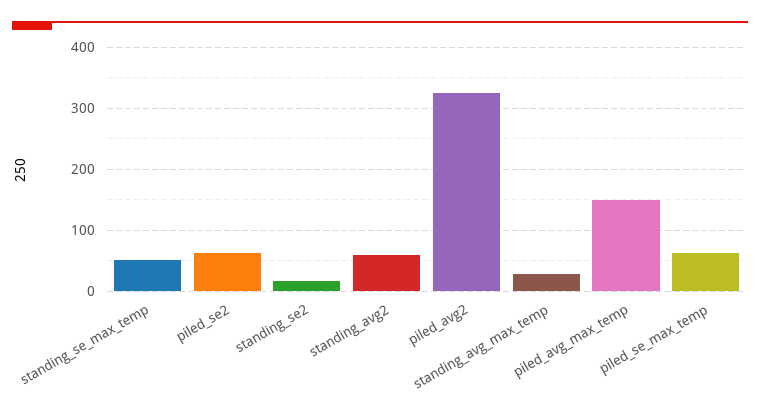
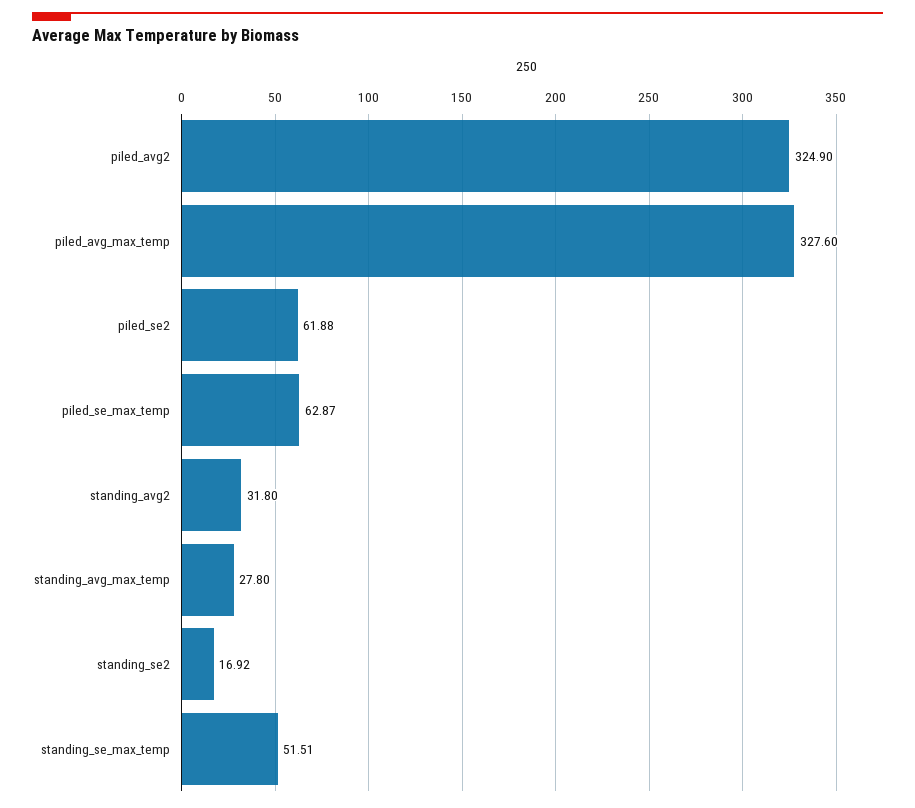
  {
    "standing_se_max_temp": 51.51,
    "piled_se2": 61.88,
    "standing_se2": 16.92,
-   "standing_avg2": 60,
+   "standing_avg2": 31.8,
    "piled_avg2": 324.9,
    "standing_avg_max_temp": 27.8,
-   "piled_avg_max_temp": 150,
+   "piled_avg_max_temp": 327.6,
    "piled_se_max_temp": 62.87
  }

